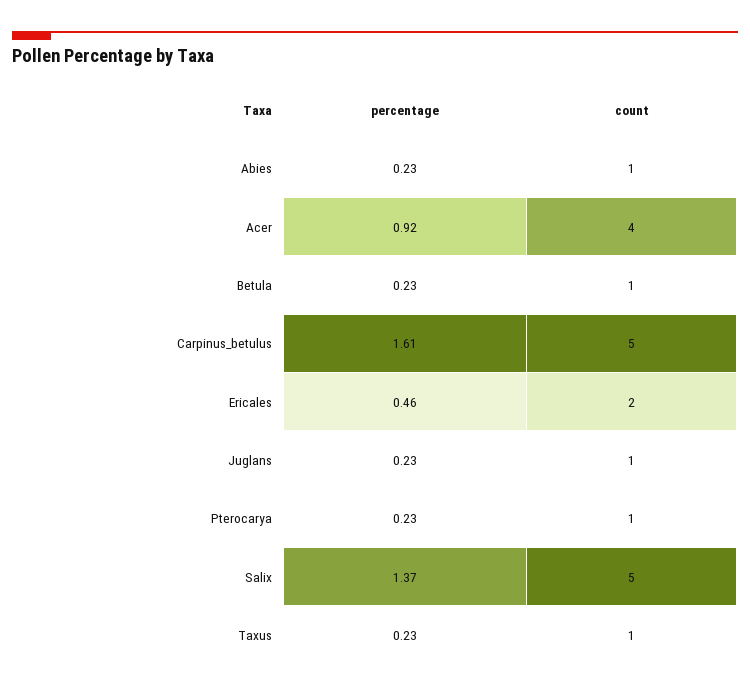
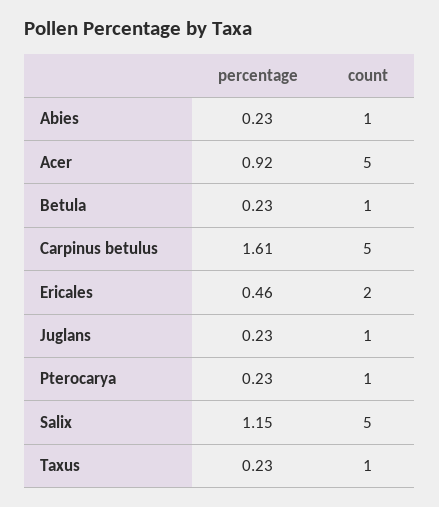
  {
    "percentage": {
      "Abies": 0.23,
      "Acer": 0.92,
      "Betula": 0.23,
      "Carpinus_betulus": 1.61,
      "Ericales": 0.46,
      "Juglans": 0.23,
      "Pterocarya": 0.23,
-     "Salix": 1.37,
+     "Salix": 1.15,
      "Taxus": 0.23
    },
    "count": {
      "Abies": 1,
-     "Acer": 4,
+     "Acer": 5,
      "Betula": 1,
      "Carpinus_betulus": 5,
      "Ericales": 2,
      "Juglans": 1,
      "Pterocarya": 1,
      "Salix": 5,
      "Taxus": 1
    }
  }

